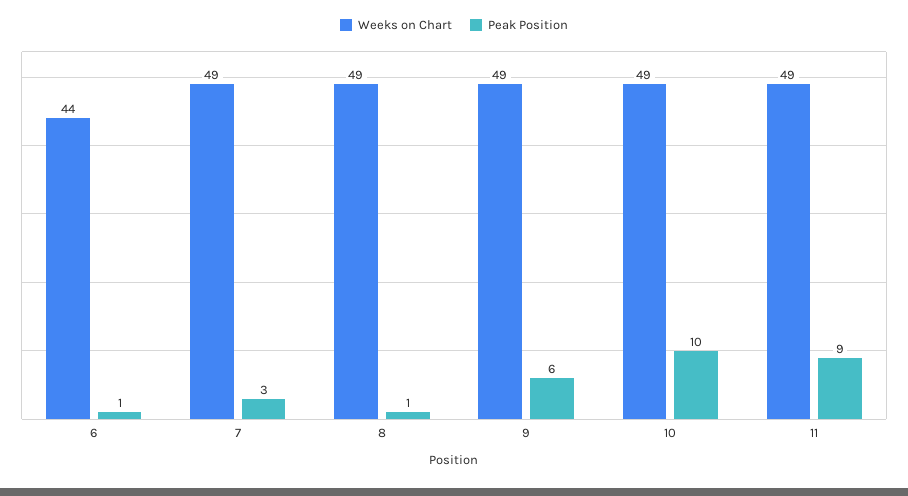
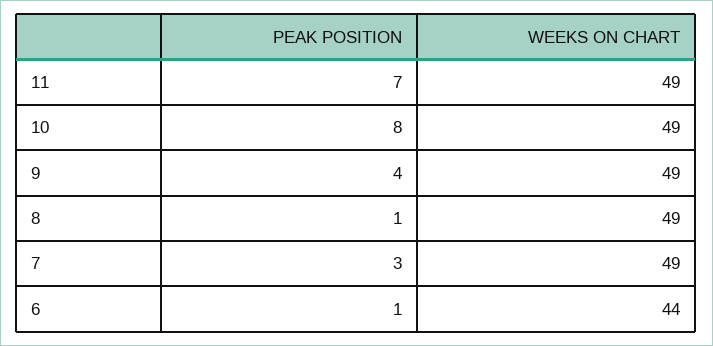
  {
    "Weeks on Chart": {
      "6": 44,
      "7": 49,
      "8": 49,
      "9": 49,
      "10": 49,
      "11": 49
    },
    "Peak Position": {
      "6": 1,
      "7": 3,
      "8": 1,
-     "9": 6,
+     "9": 4,
-     "10": 10,
+     "10": 8,
-     "11": 9
+     "11": 7
    }
  }

